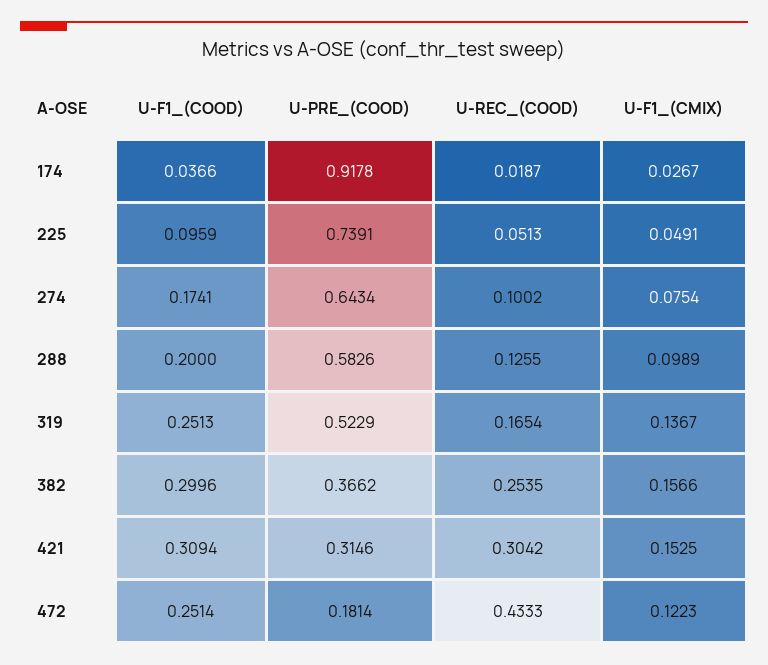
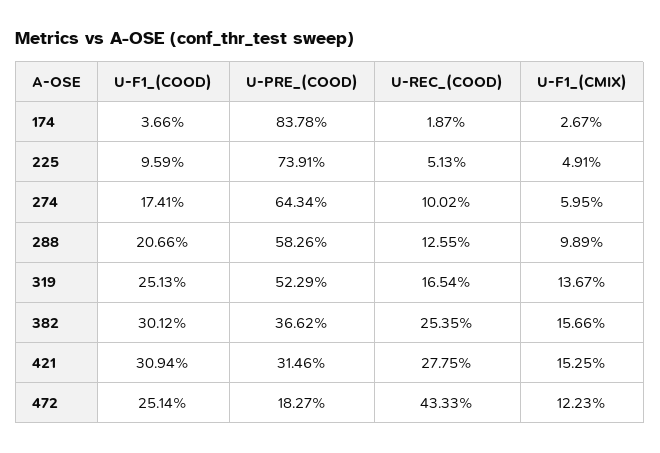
  {
    "U-F1_(COOD)": {
      "174": 0.0366,
      "225": 0.0959,
      "274": 0.1741,
-     "288": 0.2,
+     "288": 0.2066,
      "319": 0.2513,
-     "382": 0.2996,
+     "382": 0.3012,
      "421": 0.3094,
      "472": 0.2514
    },
    "U-PRE_(COOD)": {
-     "174": 0.9178,
+     "174": 0.8378,
      "225": 0.7391,
      "274": 0.6434,
      "288": 0.5826,
      "319": 0.5229,
      "382": 0.3662,
      "421": 0.3146,
-     "472": 0.1814
+     "472": 0.1827
    },
    "U-REC_(COOD)": {
      "174": 0.0187,
      "225": 0.0513,
      "274": 0.1002,
      "288": 0.1255,
      "319": 0.1654,
      "382": 0.2535,
-     "421": 0.3042,
+     "421": 0.2775,
      "472": 0.4333
    },
    "U-F1_(CMIX)": {
      "174": 0.0267,
      "225": 0.0491,
-     "274": 0.0754,
+     "274": 0.0595,
      "288": 0.0989,
      "319": 0.1367,
      "382": 0.1566,
      "421": 0.1525,
      "472": 0.1223
    }
  }

